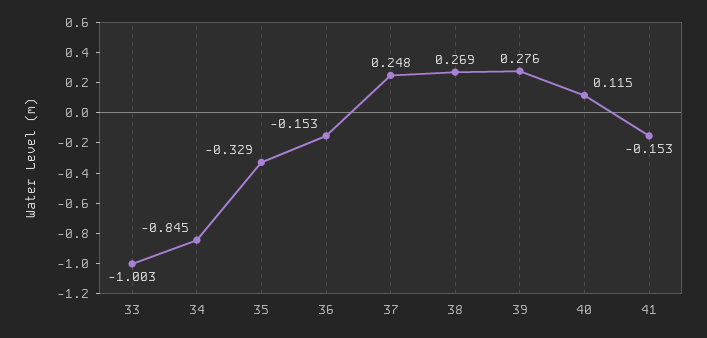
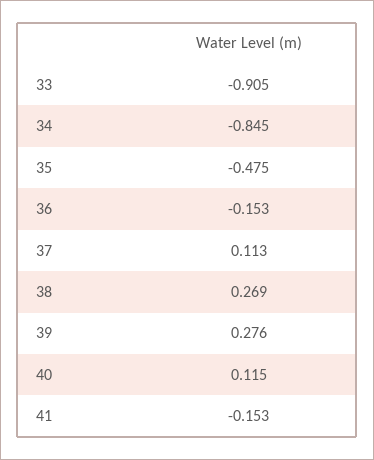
  {
-   "33": -1.003,
+   "33": -0.905,
    "34": -0.845,
-   "35": -0.329,
+   "35": -0.475,
    "36": -0.153,
-   "37": 0.248,
+   "37": 0.113,
    "38": 0.269,
    "39": 0.276,
    "40": 0.115,
    "41": -0.153
  }

